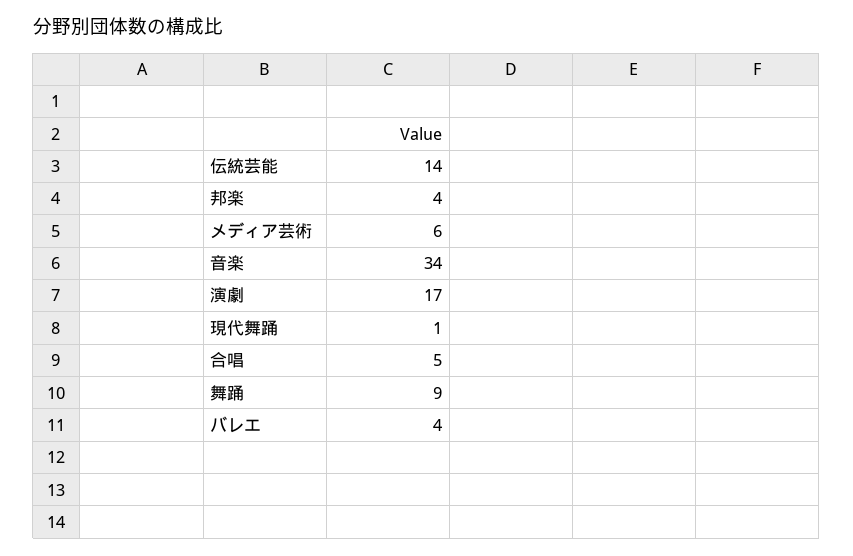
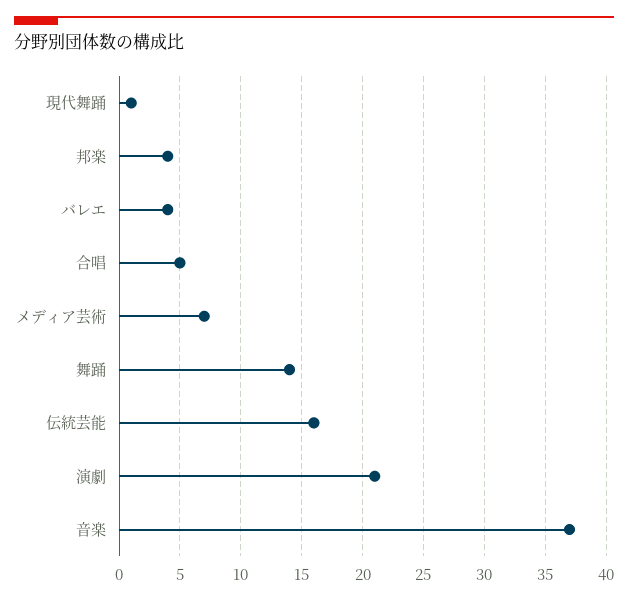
  {
-   "伝統芸能": 14,
+   "伝統芸能": 16,
    "邦楽": 4,
-   "メディア芸術": 6,
+   "メディア芸術": 7,
-   "音楽": 34,
+   "音楽": 37,
-   "演劇": 17,
+   "演劇": 21,
    "現代舞踊": 1,
    "合唱": 5,
-   "舞踊": 9,
+   "舞踊": 14,
    "バレエ": 4
  }

